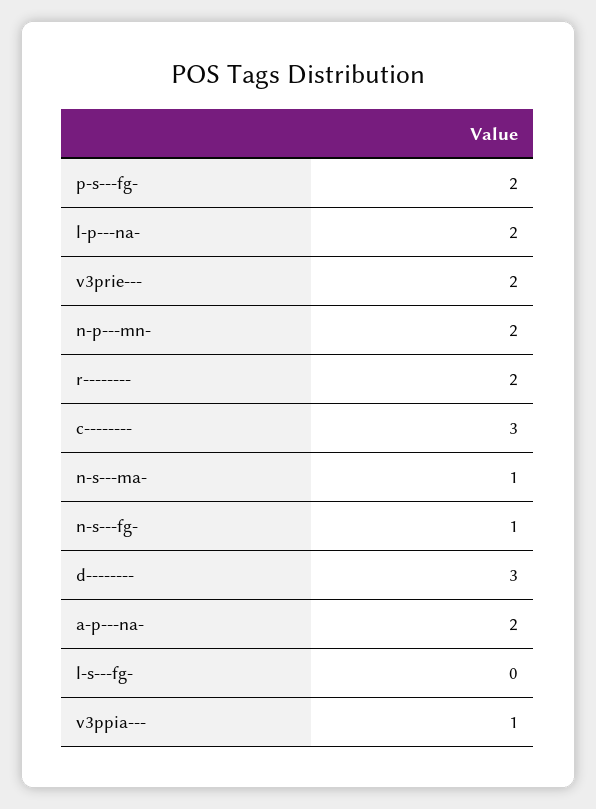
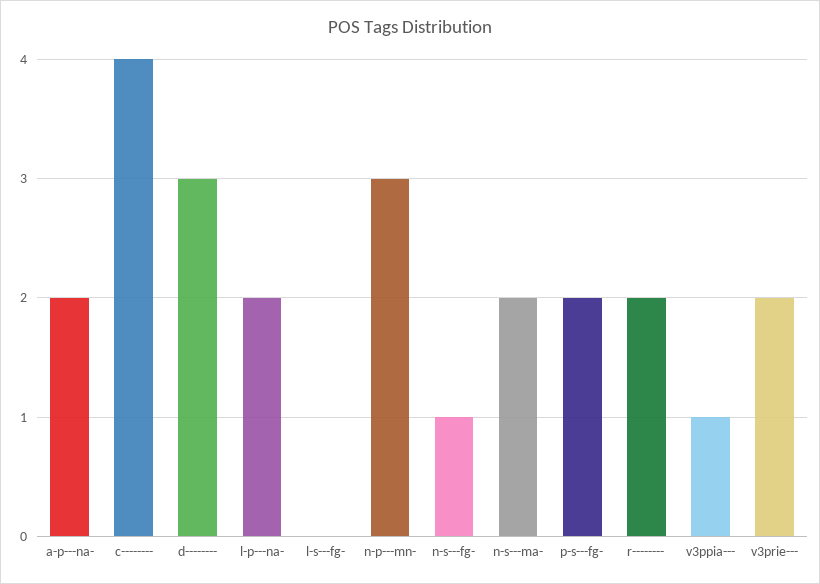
  {
    "p-s---fg-": 2,
    "l-p---na-": 2,
    "v3prie---": 2,
-   "n-p---mn-": 2,
+   "n-p---mn-": 3,
    "r--------": 2,
-   "c--------": 3,
+   "c--------": 4,
-   "n-s---ma-": 1,
+   "n-s---ma-": 2,
    "n-s---fg-": 1,
    "d--------": 3,
    "a-p---na-": 2,
    "l-s---fg-": 0,
    "v3ppia---": 1
  }

